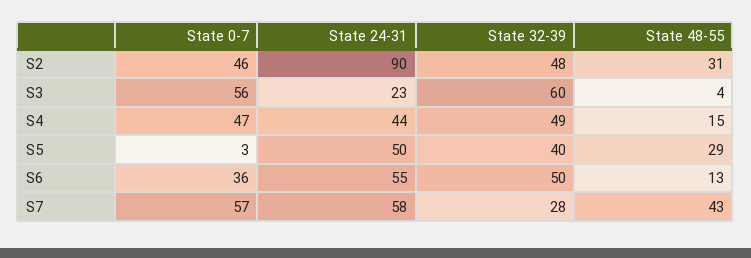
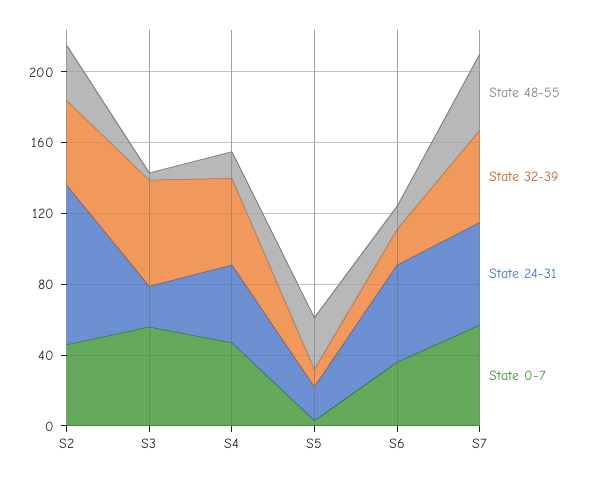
  {
    "State 0-7": {
      "S2": 46,
      "S3": 56,
      "S4": 47,
      "S5": 3,
      "S6": 36,
      "S7": 57
    },
    "State 24-31": {
      "S2": 90,
      "S3": 23,
      "S4": 44,
-     "S5": 50,
+     "S5": 20,
      "S6": 55,
      "S7": 58
    },
    "State 32-39": {
      "S2": 48,
      "S3": 60,
      "S4": 49,
-     "S5": 40,
+     "S5": 10,
-     "S6": 50,
+     "S6": 20,
-     "S7": 28
+     "S7": 50
    },
    "State 48-55": {
      "S2": 31,
      "S3": 4,
      "S4": 15,
      "S5": 29,
      "S6": 13,
      "S7": 43
    }
  }

